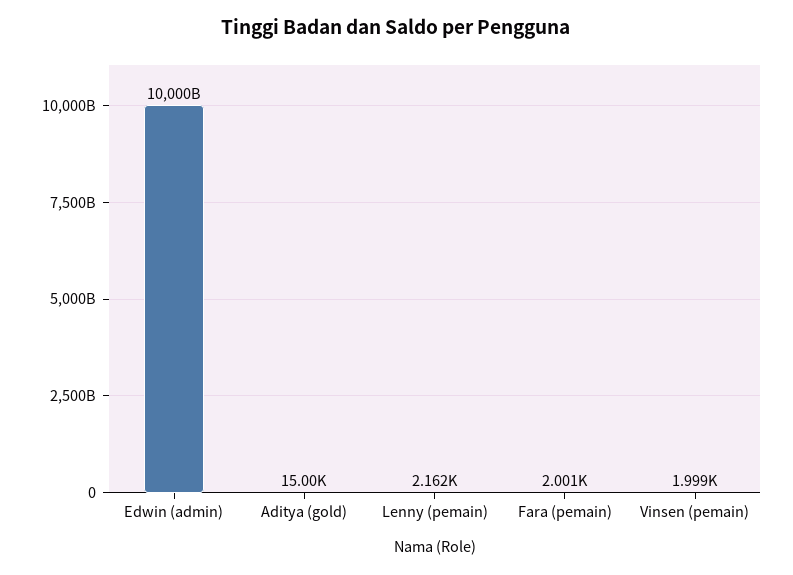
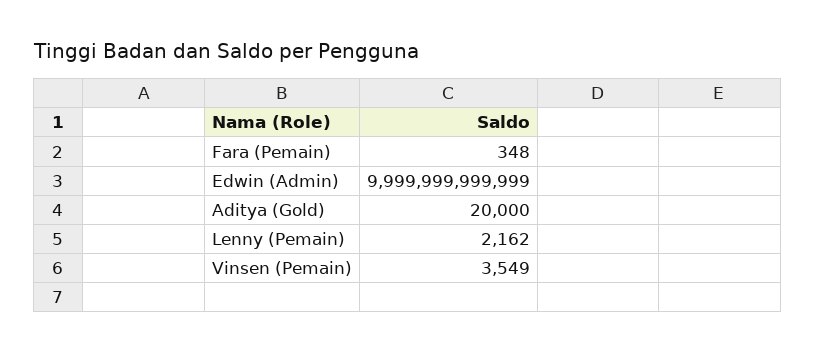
  {
    "Edwin (admin)": 9999999999999,
-   "Aditya (gold)": 15000,
+   "Aditya (gold)": 20000,
    "Lenny (pemain)": 2162,
-   "Fara (pemain)": 2001,
+   "Fara (pemain)": 348,
-   "Vinsen (pemain)": 1999
+   "Vinsen (pemain)": 3549
  }

